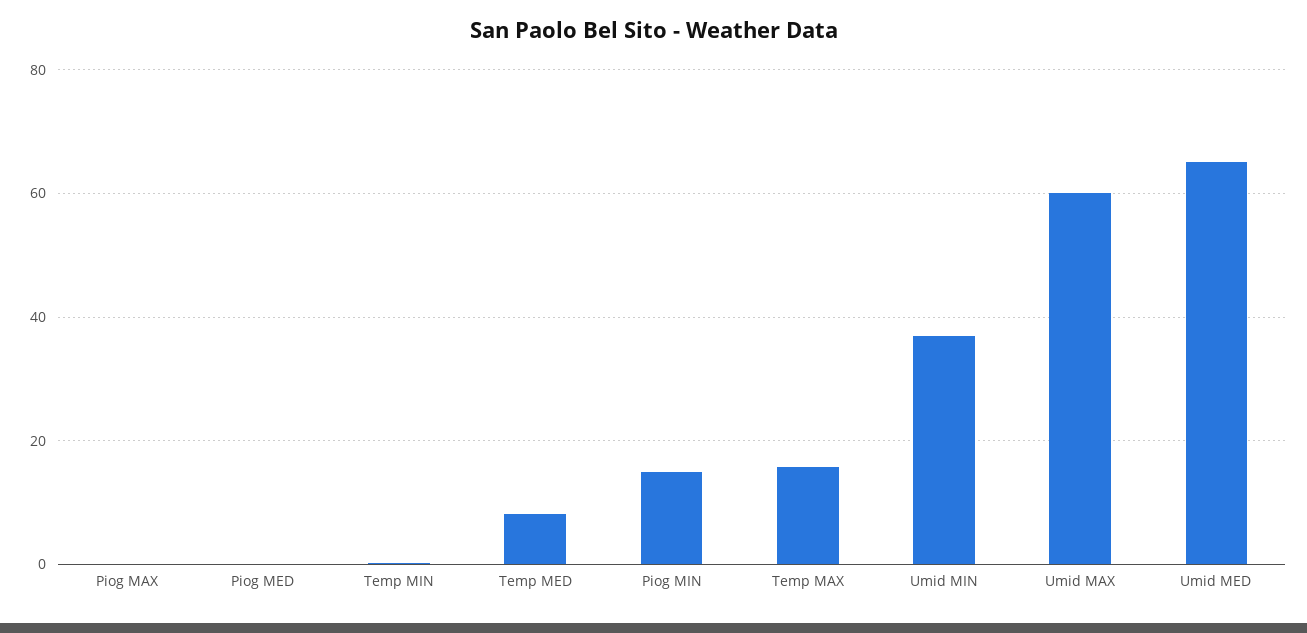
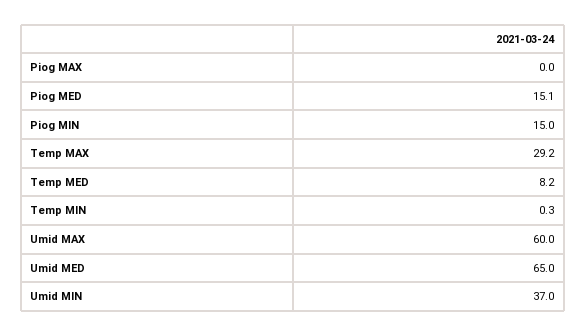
  {
    "Piog MAX": 0,
-   "Piog MED": 0,
+   "Piog MED": 15.1,
    "Temp MIN": 0.3,
    "Temp MED": 8.2,
    "Piog MIN": 15,
-   "Temp MAX": 16,
+   "Temp MAX": 29.2,
    "Umid MIN": 37,
    "Umid MAX": 60,
    "Umid MED": 65
  }

